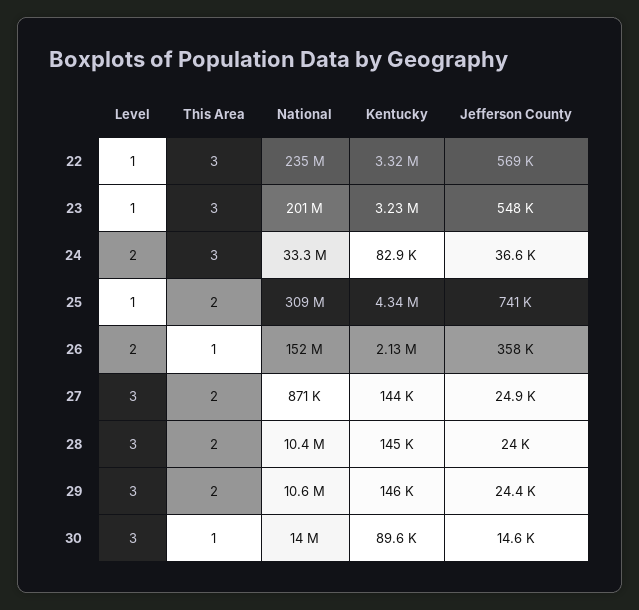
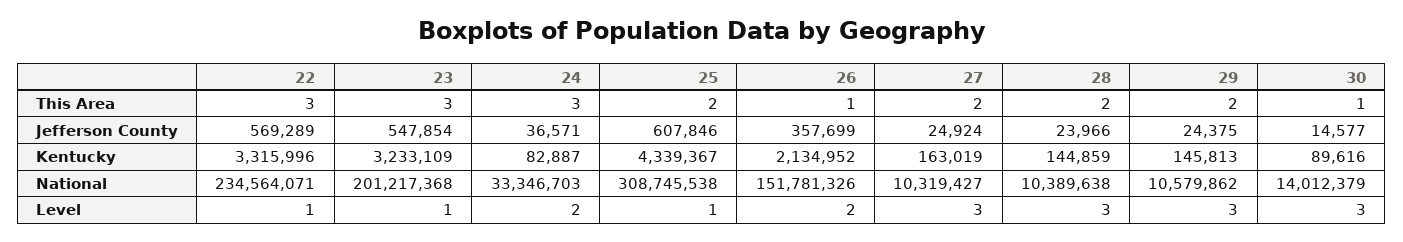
  {
    "Level": {
      "22": 1,
      "23": 1,
      "24": 2,
      "25": 1,
      "26": 2,
      "27": 3,
      "28": 3,
      "29": 3,
      "30": 3
    },
    "This Area": {
      "22": 3,
      "23": 3,
      "24": 3,
      "25": 2,
      "26": 1,
      "27": 2,
      "28": 2,
      "29": 2,
      "30": 1
    },
    "National": {
      "22": 234564071,
      "23": 201217368,
      "24": 33346703,
      "25": 308745538,
      "26": 151781326,
-     "27": 871000,
+     "27": 10319427,
      "28": 10389638,
      "29": 10579862,
      "30": 14012379
    },
    "Kentucky": {
      "22": 3315996,
      "23": 3233109,
      "24": 82887,
      "25": 4339367,
      "26": 2134952,
-     "27": 144000,
+     "27": 163019,
      "28": 144859,
      "29": 145813,
      "30": 89616
    },
    "Jefferson County": {
      "22": 569289,
      "23": 547854,
      "24": 36571,
-     "25": 741000,
+     "25": 607846,
      "26": 357699,
      "27": 24924,
      "28": 23966,
      "29": 24375,
      "30": 14577
    }
  }

